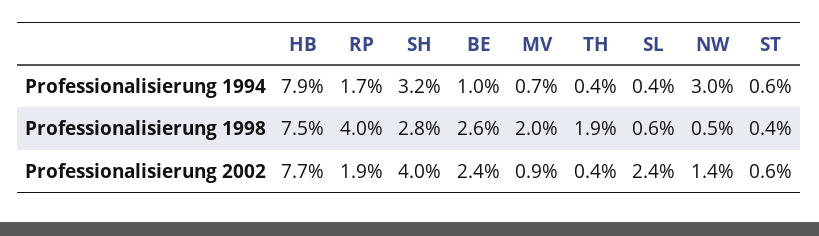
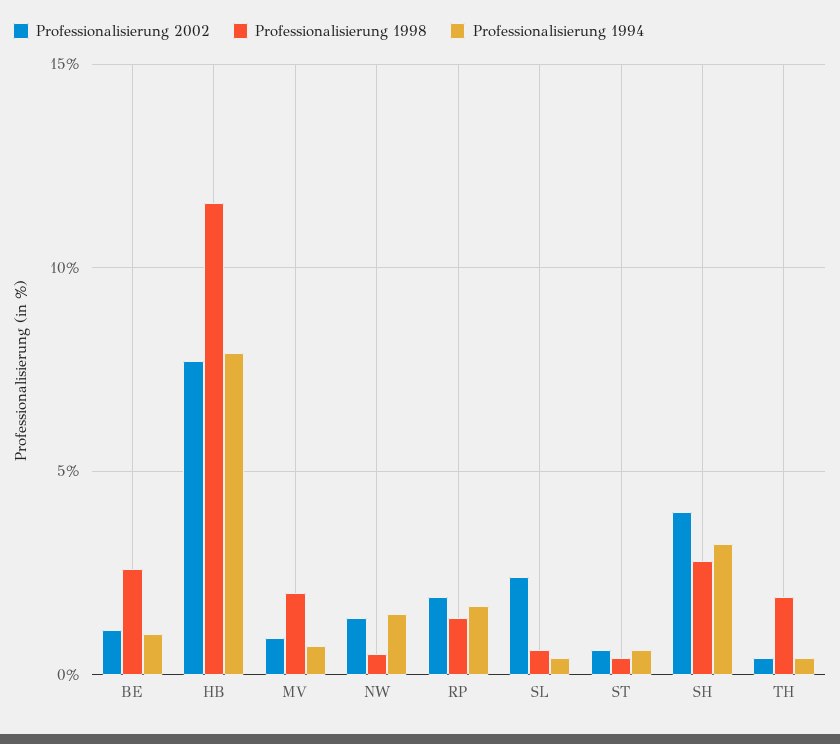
  {
    "Professionalisierung 1994": {
      "HB": 7.9,
      "RP": 1.7,
      "SH": 3.2,
      "BE": 1,
      "MV": 0.7,
      "TH": 0.4,
      "SL": 0.4,
-     "NW": 3,
+     "NW": 1.5,
      "ST": 0.6
    },
    "Professionalisierung 1998": {
-     "HB": 7.5,
+     "HB": 11.5,
-     "RP": 4,
+     "RP": 1.5,
      "SH": 2.8,
      "BE": 2.6,
      "MV": 2,
      "TH": 1.9,
      "SL": 0.6,
      "NW": 0.5,
      "ST": 0.4
    },
    "Professionalisierung 2002": {
      "HB": 7.7,
      "RP": 1.9,
      "SH": 4,
-     "BE": 2.4,
+     "BE": 1,
      "MV": 0.9,
      "TH": 0.4,
      "SL": 2.4,
      "NW": 1.4,
      "ST": 0.6
    }
  }

